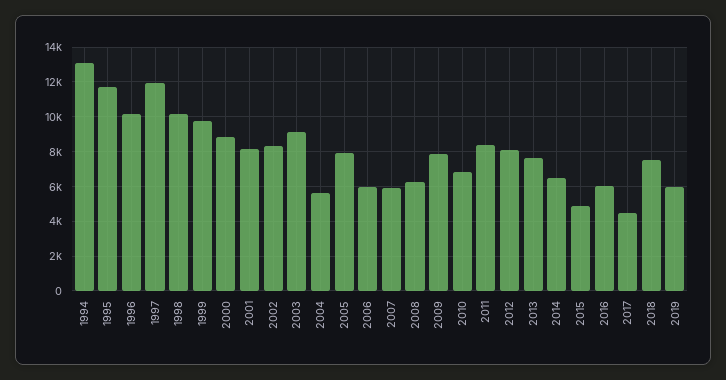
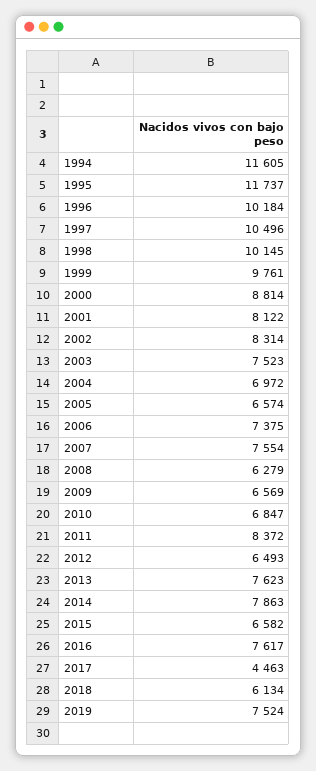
  {
-   "1994": 13000,
+   "1994": 11605,
    "1995": 11737,
    "1996": 10184,
-   "1997": 12000,
+   "1997": 10496,
    "1998": 10145,
    "1999": 9761,
    "2000": 8814,
    "2001": 8122,
    "2002": 8314,
-   "2003": 9000,
+   "2003": 7523,
-   "2004": 5500,
+   "2004": 6972,
-   "2005": 8000,
+   "2005": 6574,
-   "2006": 6000,
+   "2006": 7375,
-   "2007": 6000,
+   "2007": 7554,
    "2008": 6279,
-   "2009": 8000,
+   "2009": 6569,
    "2010": 6847,
    "2011": 8372,
-   "2012": 8000,
+   "2012": 6493,
    "2013": 7623,
-   "2014": 6500,
+   "2014": 7863,
-   "2015": 5000,
+   "2015": 6582,
-   "2016": 6000,
+   "2016": 7617,
    "2017": 4463,
-   "2018": 7500,
+   "2018": 6134,
-   "2019": 6000
+   "2019": 7524
  }

